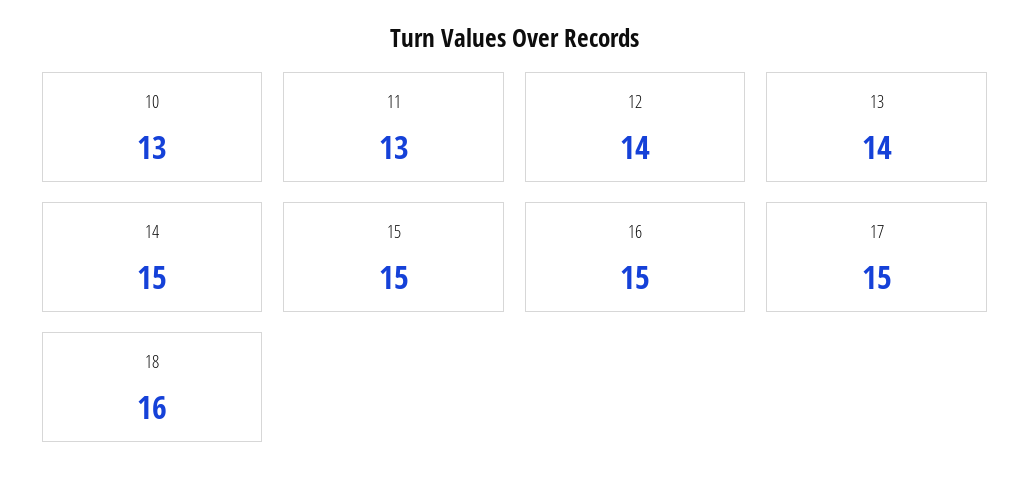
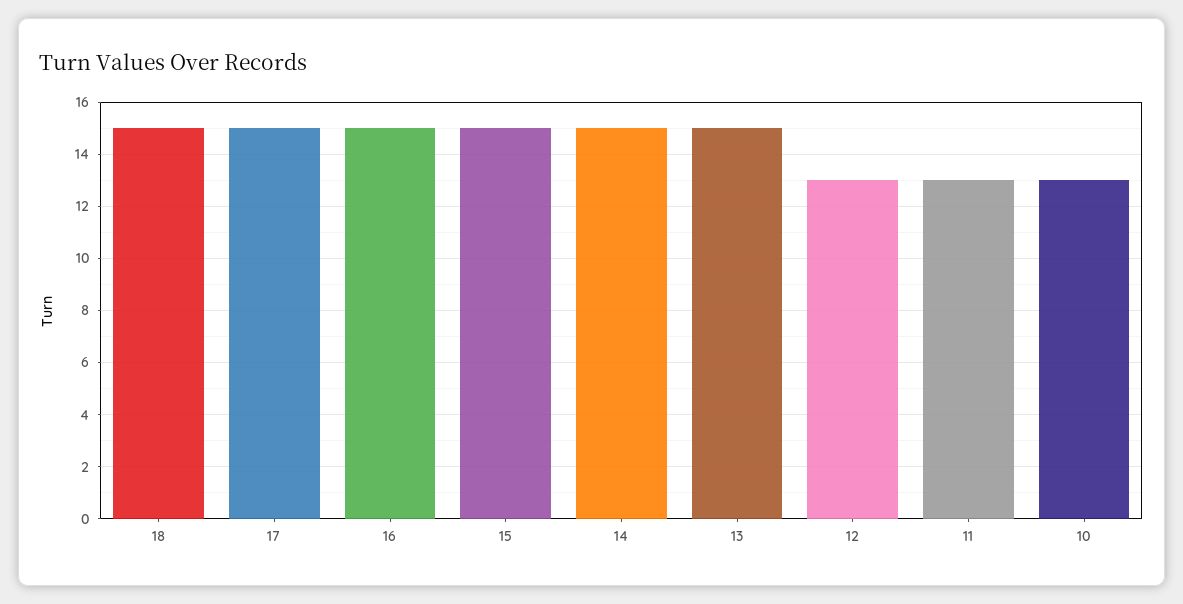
  {
    "10": 13,
    "11": 13,
-   "12": 14,
+   "12": 13,
-   "13": 14,
+   "13": 15,
    "14": 15,
    "15": 15,
    "16": 15,
    "17": 15,
-   "18": 16
+   "18": 15
  }

